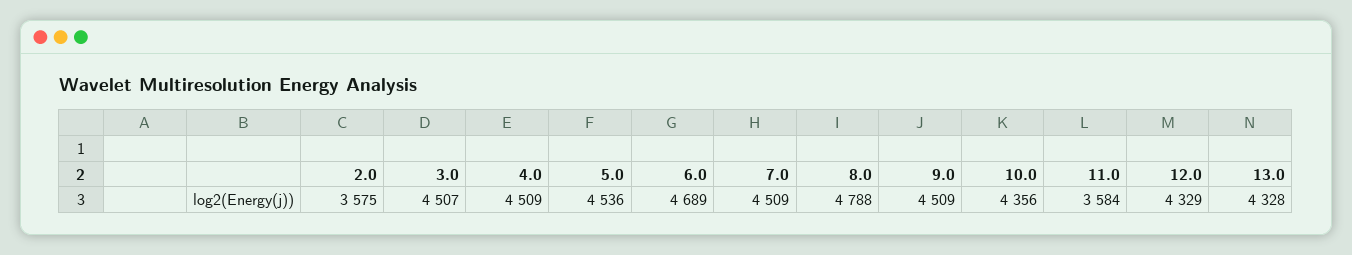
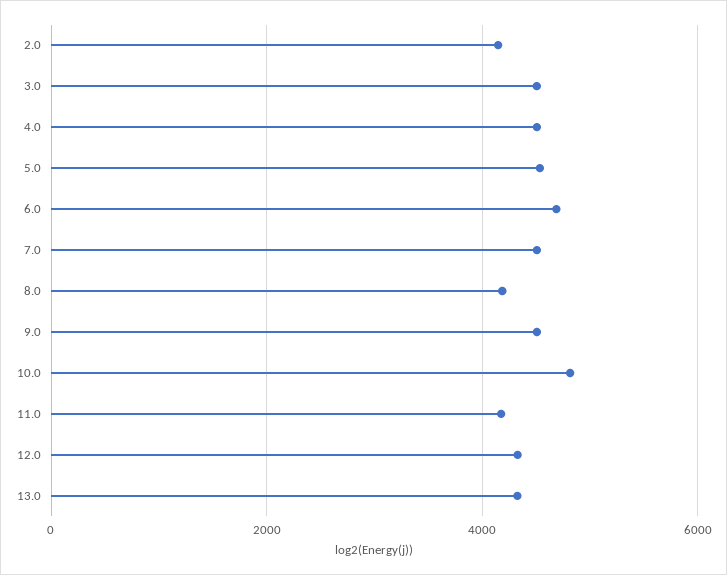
  {
-   "2.0": 3575,
+   "2.0": 4200,
    "3.0": 4507,
    "4.0": 4509,
    "5.0": 4536,
    "6.0": 4689,
    "7.0": 4509,
-   "8.0": 4788,
+   "8.0": 4200,
    "9.0": 4509,
-   "10.0": 4356,
+   "10.0": 4800,
-   "11.0": 3584,
+   "11.0": 4200,
    "12.0": 4329,
    "13.0": 4328
  }

